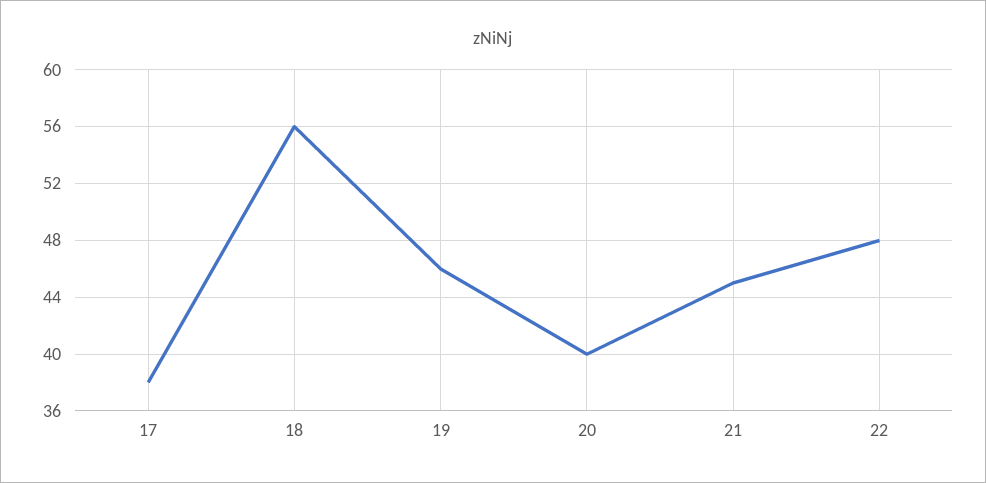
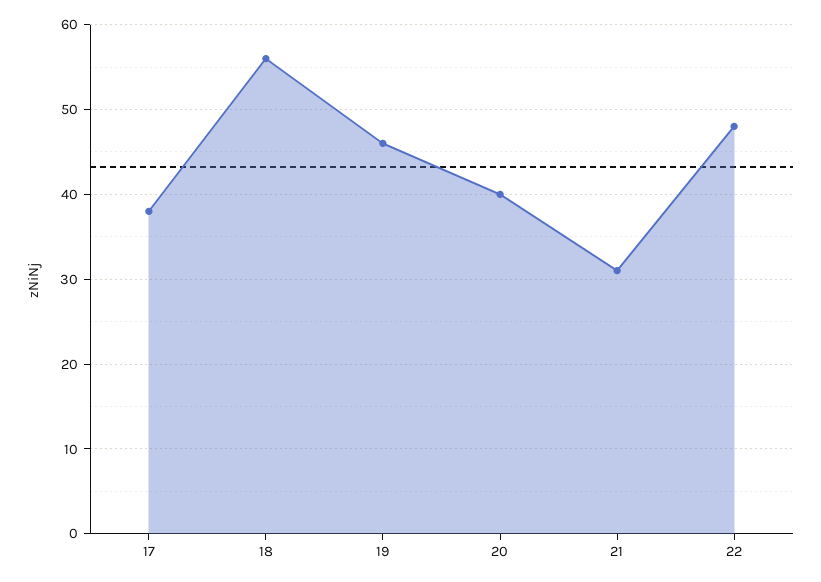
  {
    "17": 38,
    "18": 56,
    "19": 46,
    "20": 40,
-   "21": 45,
+   "21": 31,
    "22": 48
  }

